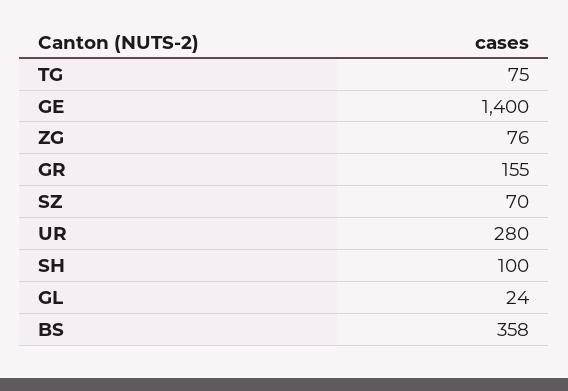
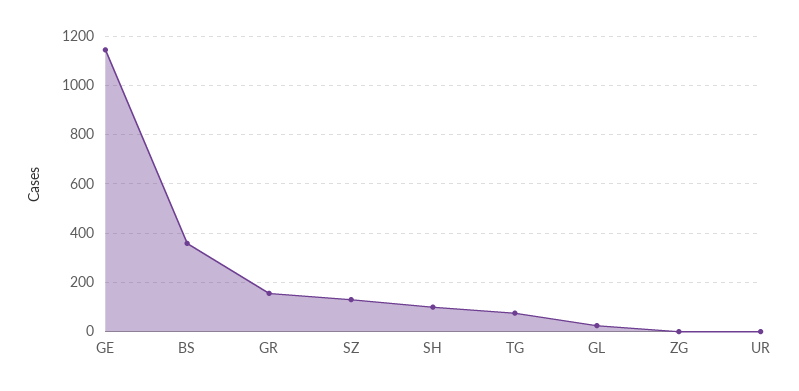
  {
    "TG": 75,
-   "GE": 1400,
+   "GE": 1150,
-   "ZG": 76,
+   "ZG": 0,
    "GR": 155,
-   "SZ": 70,
+   "SZ": 125,
-   "UR": 280,
+   "UR": 0,
    "SH": 100,
    "GL": 24,
    "BS": 358
  }

